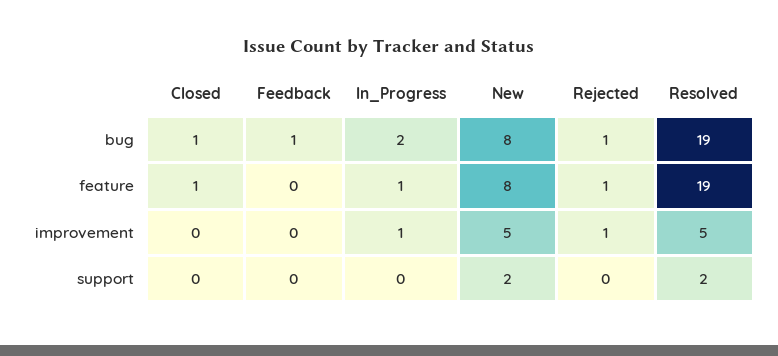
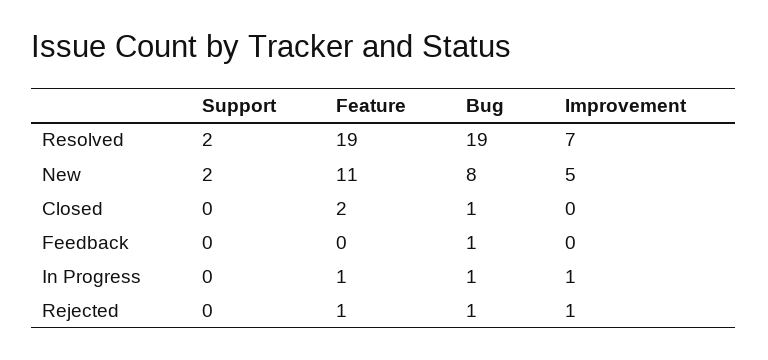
  {
    "Closed": {
      "bug": 1,
-     "feature": 1,
+     "feature": 2,
      "improvement": 0,
      "support": 0
    },
    "Feedback": {
      "bug": 1,
      "feature": 0,
      "improvement": 0,
      "support": 0
    },
    "In_Progress": {
-     "bug": 2,
+     "bug": 1,
      "feature": 1,
      "improvement": 1,
      "support": 0
    },
    "New": {
      "bug": 8,
-     "feature": 8,
+     "feature": 11,
      "improvement": 5,
      "support": 2
    },
    "Rejected": {
      "bug": 1,
      "feature": 1,
      "improvement": 1,
      "support": 0
    },
    "Resolved": {
      "bug": 19,
      "feature": 19,
-     "improvement": 5,
+     "improvement": 7,
      "support": 2
    }
  }

